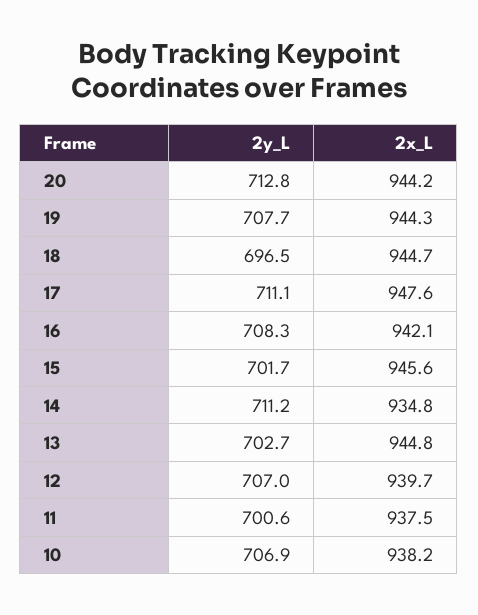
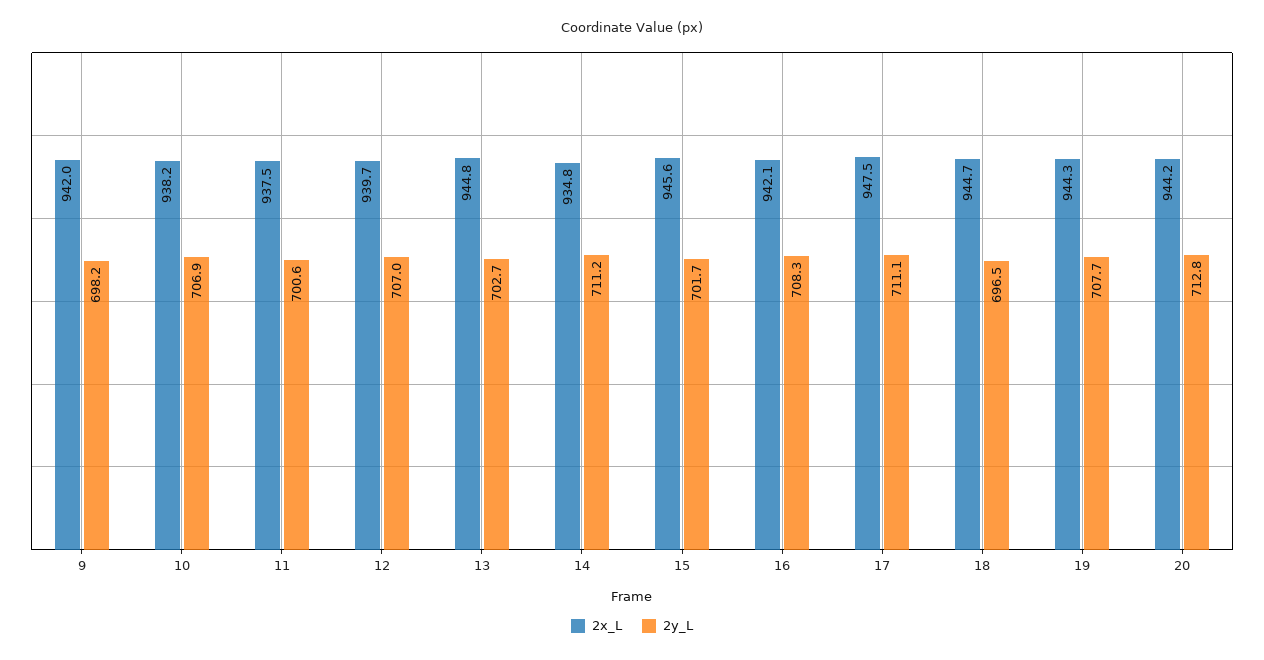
  {
    "2y_L": {
      "20": 712.8,
      "19": 707.7,
      "18": 696.5,
      "17": 711.1,
      "16": 708.3,
      "15": 701.7,
      "14": 711.2,
      "13": 702.7,
      "12": 707,
      "11": 700.6,
-     "10": 706.9
+     "10": 706.9,
+     "9": 698.2
    },
    "2x_L": {
      "20": 944.2,
      "19": 944.3,
      "18": 944.7,
-     "17": 947.6,
+     "17": 947.5,
      "16": 942.1,
      "15": 945.6,
      "14": 934.8,
      "13": 944.8,
      "12": 939.7,
      "11": 937.5,
-     "10": 938.2
+     "10": 938.2,
+     "9": 942
    }
  }

